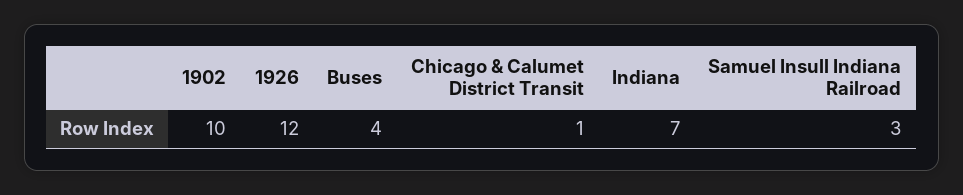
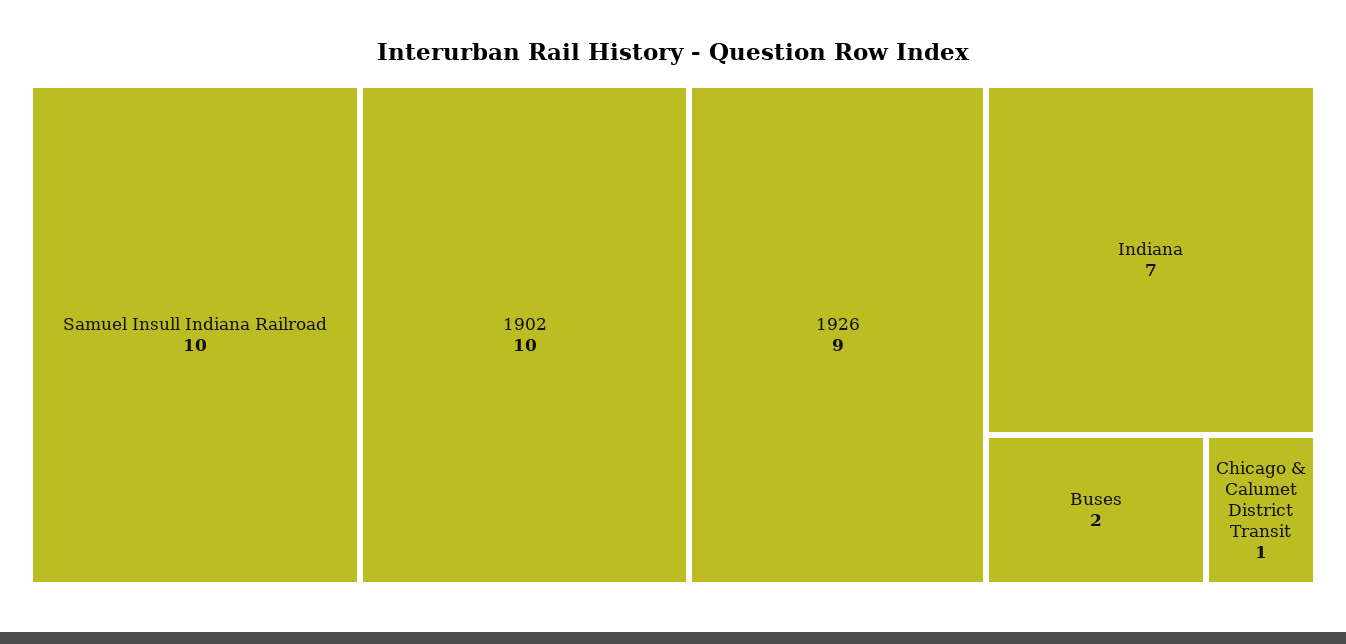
  {
    "1902": 10,
-   "1926": 12,
+   "1926": 9,
-   "Buses": 4,
+   "Buses": 2,
    "Chicago & Calumet District Transit": 1,
    "Indiana": 7,
-   "Samuel Insull Indiana Railroad": 3
+   "Samuel Insull Indiana Railroad": 10
  }

